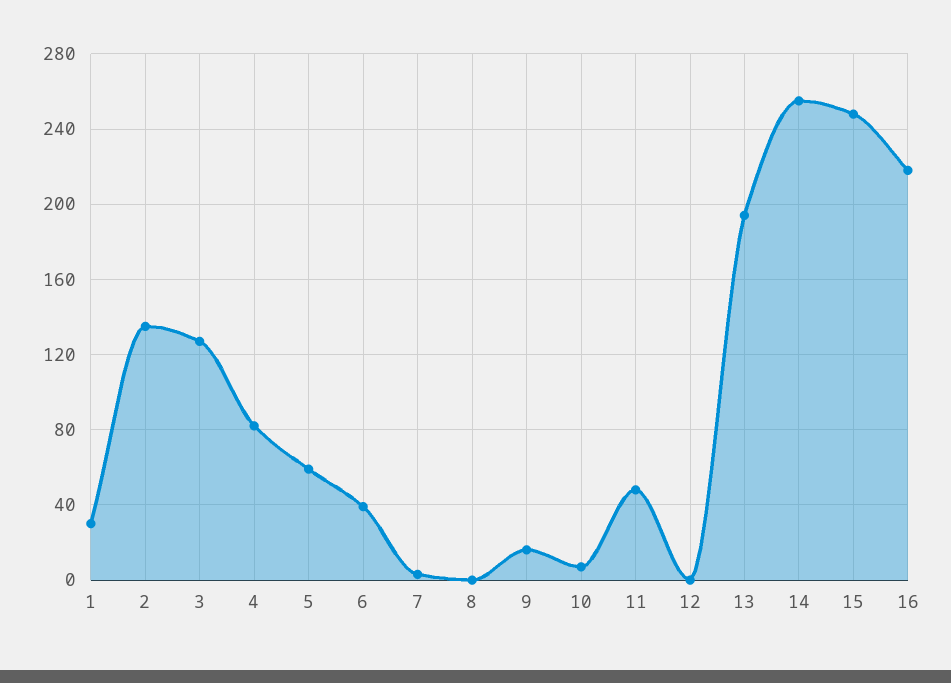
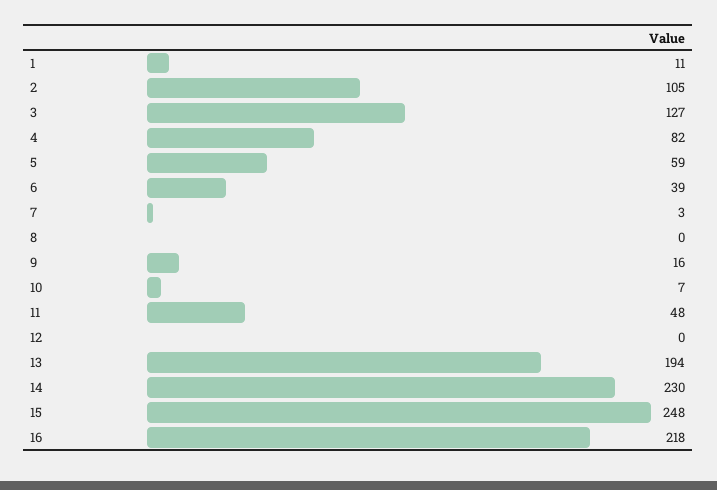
  {
-   "1": 30,
+   "1": 11,
-   "2": 135,
+   "2": 105,
    "3": 127,
    "4": 82,
    "5": 59,
    "6": 39,
    "7": 3,
    "8": 0,
    "9": 16,
    "10": 7,
    "11": 48,
    "12": 0,
    "13": 194,
-   "14": 255,
+   "14": 230,
    "15": 248,
    "16": 218
  }

